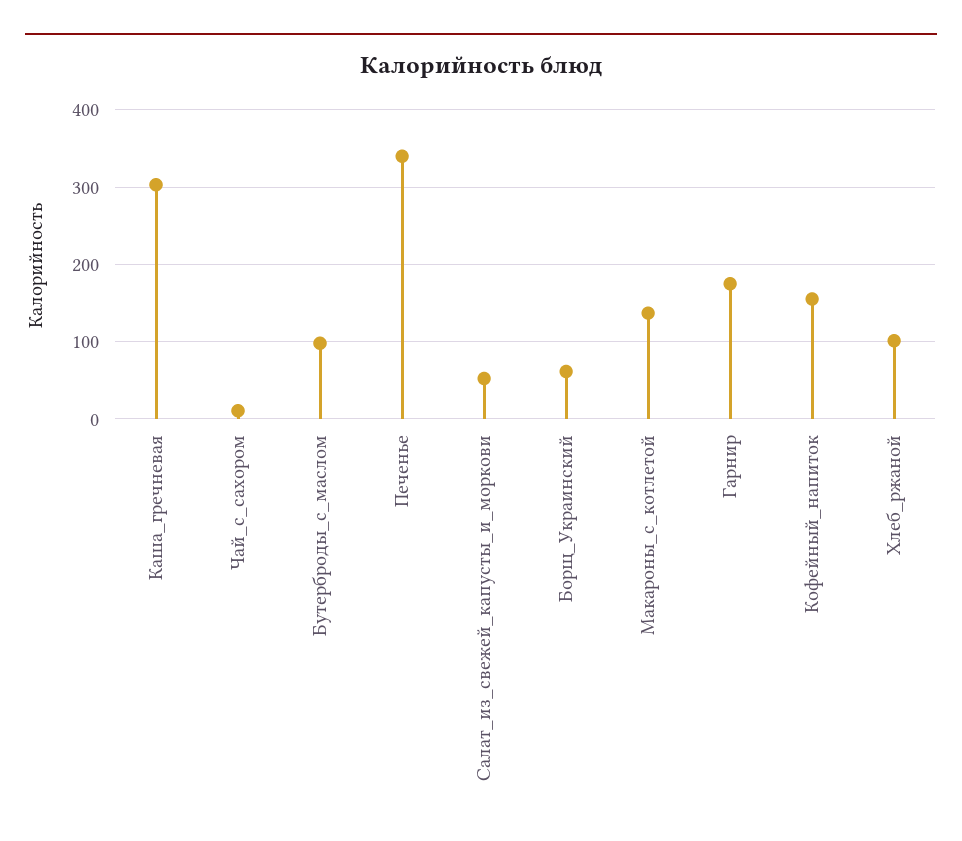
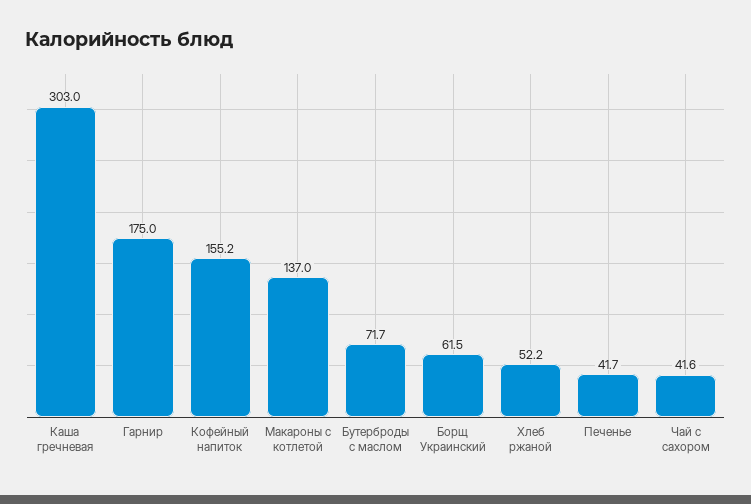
  {
    "Каша_гречневая": 303,
-   "Чай_с_сахором": 10,
+   "Чай_с_сахором": 41.6,
-   "Бутерброды_с_маслом": 100,
+   "Бутерброды_с_маслом": 71.7,
-   "Печенье": 340,
+   "Печенье": 41.7,
-   "Салат_из_свежей_капусты_и_моркови": 50,
    "Борщ_Украинский": 61.5,
    "Макароны_с_котлетой": 137,
    "Гарнир": 175,
    "Кофейный_напиток": 155.2,
-   "Хлеб_ржаной": 100
+   "Хлеб_ржаной": 52.2
  }

